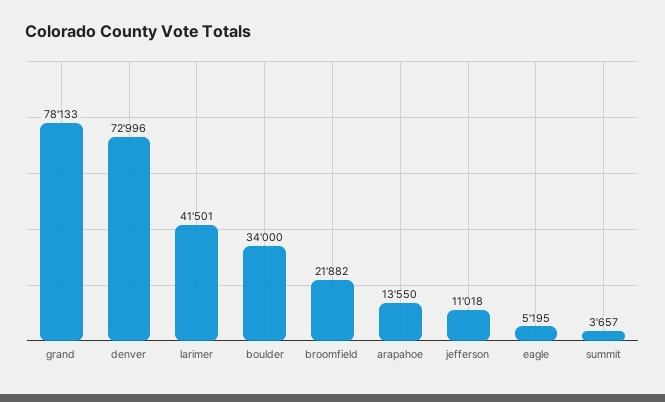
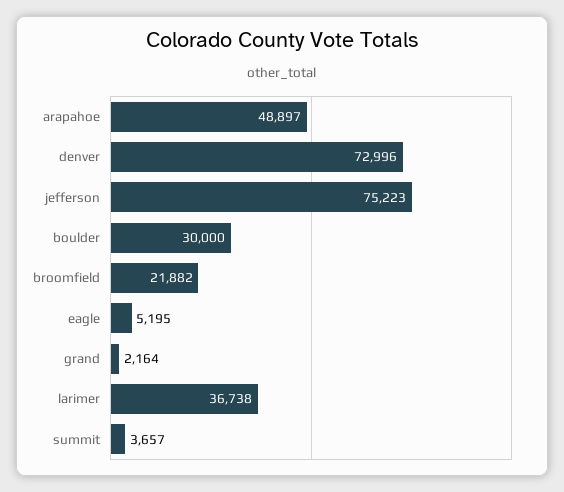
  {
-   "grand": 78133,
+   "grand": 2164,
    "denver": 72996,
-   "larimer": 41501,
+   "larimer": 36738,
-   "boulder": 34000,
+   "boulder": 30000,
    "broomfield": 21882,
-   "arapahoe": 13550,
+   "arapahoe": 48897,
-   "jefferson": 11018,
+   "jefferson": 75223,
    "eagle": 5195,
    "summit": 3657
  }

